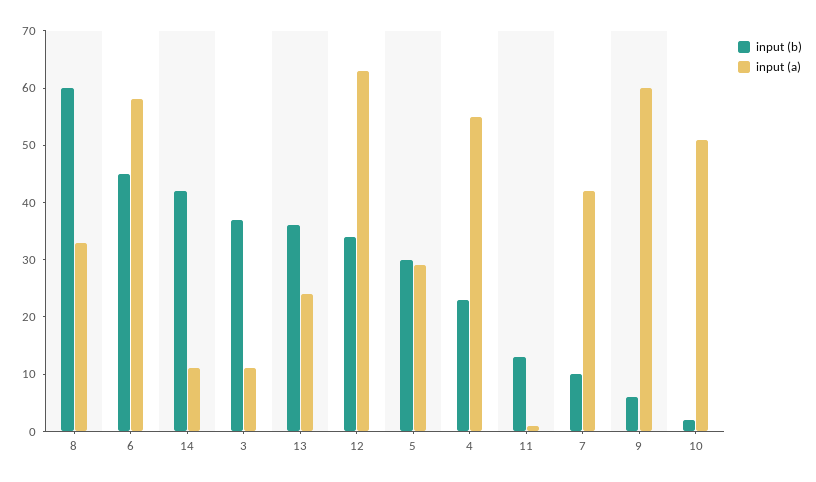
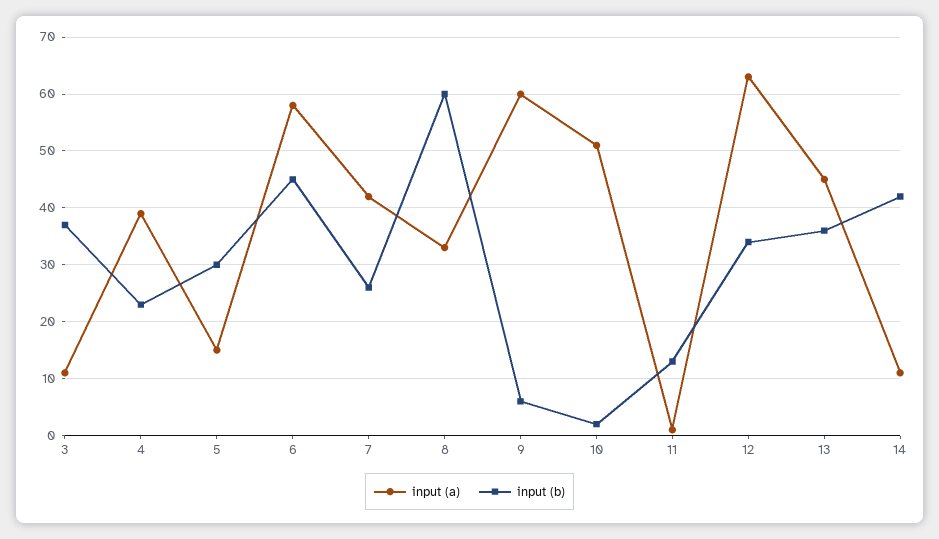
  {
    "input (b)": {
      "8": 60,
      "6": 45,
      "14": 40,
      "3": 35,
      "13": 35,
      "12": 35,
      "5": 30,
      "4": 25,
      "11": 15,
-     "7": 10,
+     "7": 25,
      "9": 5,
      "10": 0
    },
    "input (a)": {
      "8": 35,
      "6": 60,
      "14": 10,
      "3": 10,
-     "13": 25,
+     "13": 45,
      "12": 65,
-     "5": 30,
+     "5": 15,
-     "4": 55,
+     "4": 40,
      "11": 0,
      "7": 40,
      "9": 60,
      "10": 50
    }
  }

